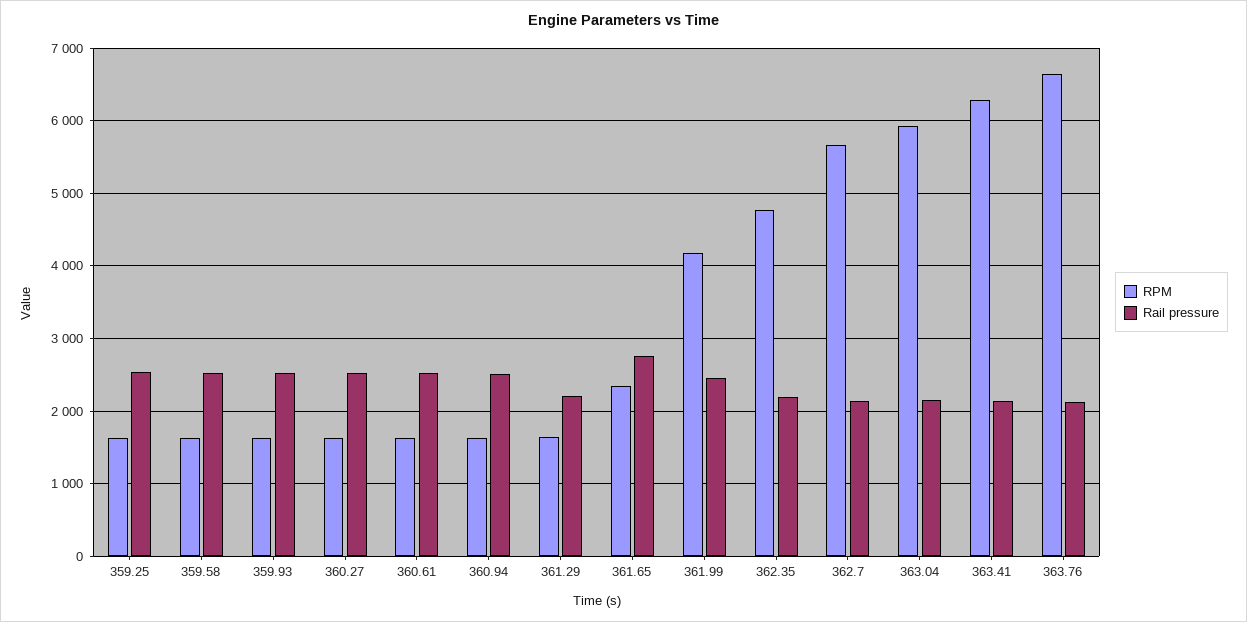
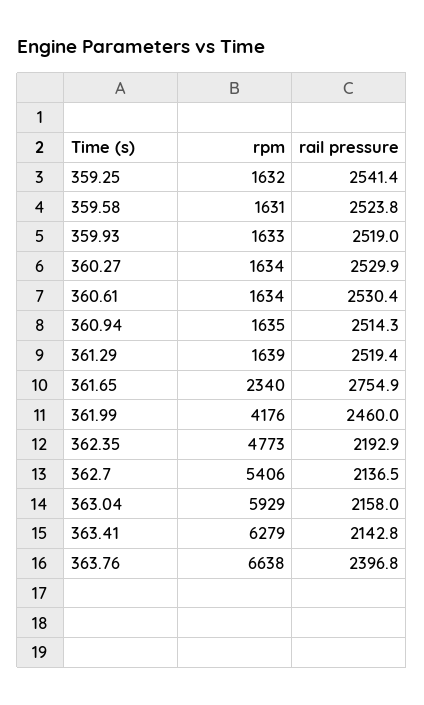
  {
    "RPM": {
      "359.25": 1632,
      "359.58": 1631,
      "359.93": 1633,
      "360.27": 1634,
      "360.61": 1634,
      "360.94": 1635,
      "361.29": 1639,
      "361.65": 2340,
      "361.99": 4176,
      "362.35": 4773,
-     "362.7": 5700,
+     "362.7": 5406,
      "363.04": 5929,
      "363.41": 6279,
      "363.76": 6638
    },
    "Rail pressure": {
      "359.25": 2541.4,
      "359.58": 2523.8,
      "359.93": 2519,
      "360.27": 2529.9,
      "360.61": 2530.4,
      "360.94": 2514.3,
-     "361.29": 2200,
+     "361.29": 2519.4,
      "361.65": 2754.9,
      "361.99": 2460,
      "362.35": 2192.9,
      "362.7": 2136.5,
      "363.04": 2158,
      "363.41": 2142.8,
-     "363.76": 2100
+     "363.76": 2396.8
    }
  }

